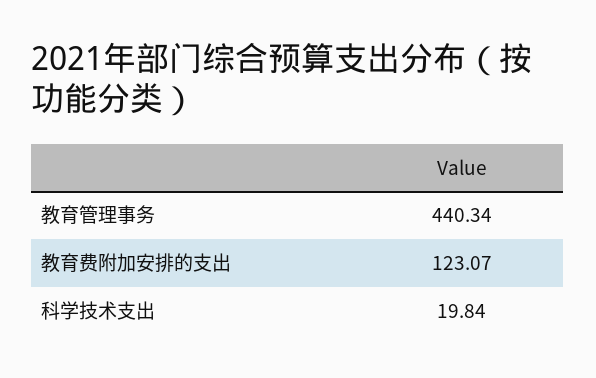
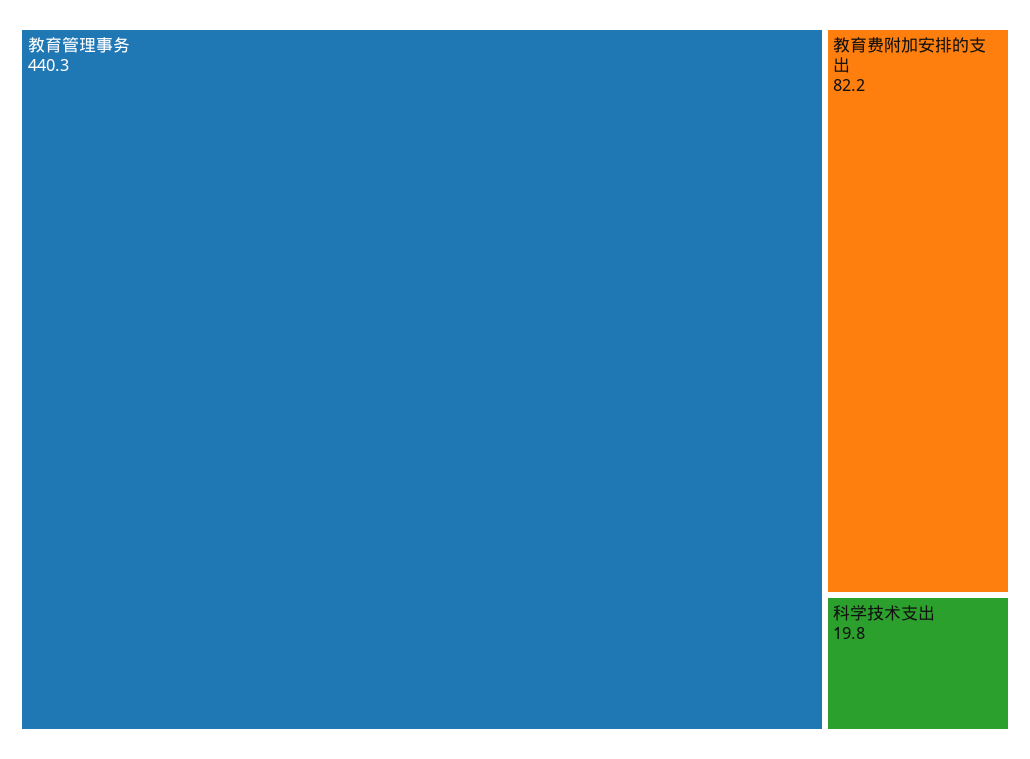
  {
    "教育管理事务": 440.34,
-   "教育费附加安排的支出": 123.07,
+   "教育费附加安排的支出": 82.2,
    "科学技术支出": 19.84
  }

